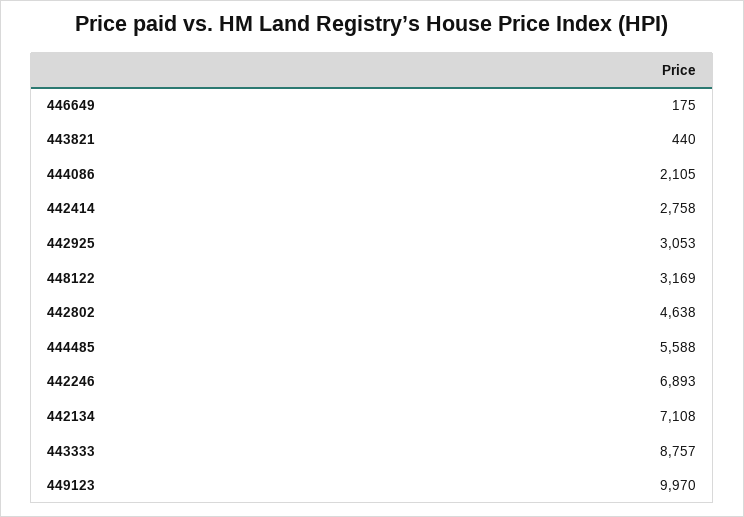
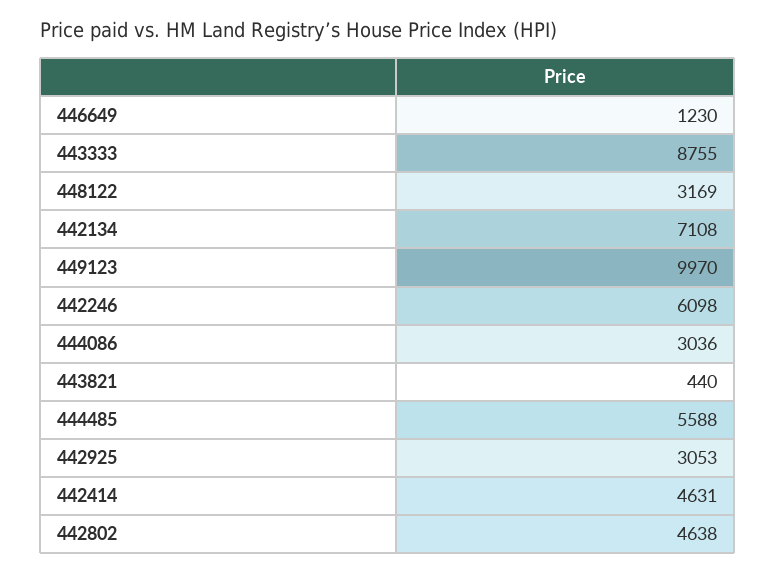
  {
-   "446649": 175,
+   "446649": 1230,
    "443821": 440,
-   "444086": 2105,
+   "444086": 3036,
-   "442414": 2758,
+   "442414": 4631,
    "442925": 3053,
    "448122": 3169,
    "442802": 4638,
    "444485": 5588,
-   "442246": 6893,
+   "442246": 6098,
    "442134": 7108,
-   "443333": 8757,
+   "443333": 8755,
    "449123": 9970
  }

